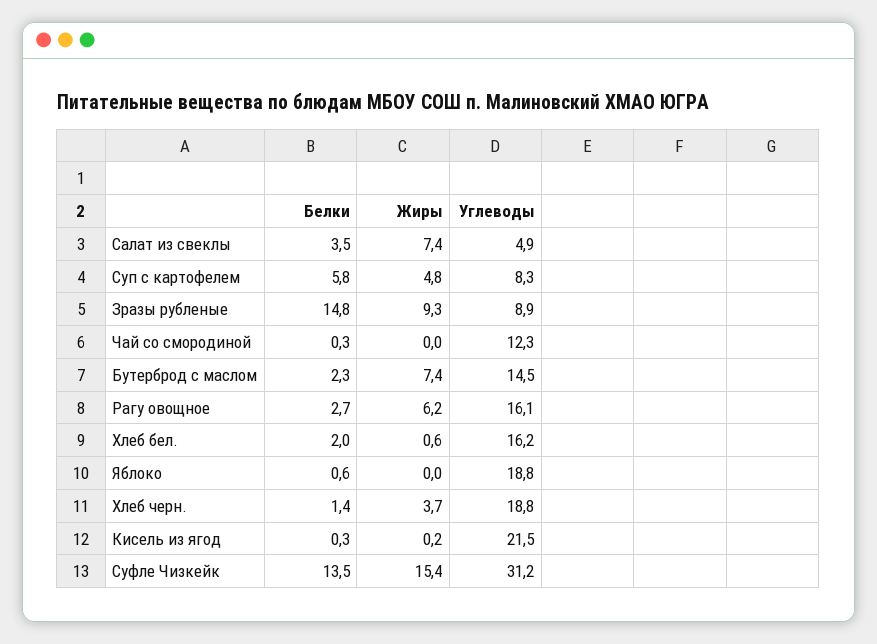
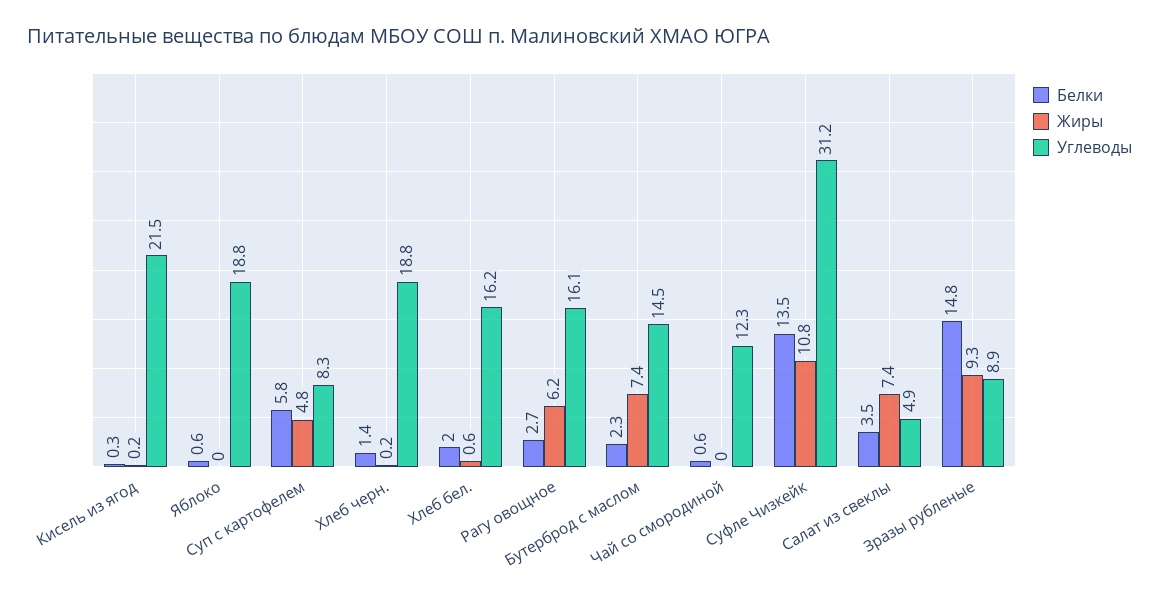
  {
    "Белки": {
      "Салат из свеклы": 3.5,
      "Суп с картофелем": 5.8,
      "Зразы рубленые": 14.8,
-     "Чай со смородиной": 0.3,
+     "Чай со смородиной": 0.6,
      "Бутерброд с маслом": 2.3,
      "Рагу овощное": 2.7,
      "Хлеб бел.": 2,
      "Яблоко": 0.6,
      "Хлеб черн.": 1.4,
      "Кисель из ягод": 0.3,
      "Суфле Чизкейк": 13.5
    },
    "Жиры": {
      "Салат из свеклы": 7.4,
      "Суп с картофелем": 4.8,
      "Зразы рубленые": 9.3,
      "Чай со смородиной": 0,
      "Бутерброд с маслом": 7.4,
      "Рагу овощное": 6.2,
      "Хлеб бел.": 0.6,
      "Яблоко": 0,
-     "Хлеб черн.": 3.7,
+     "Хлеб черн.": 0.2,
      "Кисель из ягод": 0.2,
-     "Суфле Чизкейк": 15.4
+     "Суфле Чизкейк": 10.8
    },
    "Углеводы": {
      "Салат из свеклы": 4.9,
      "Суп с картофелем": 8.3,
      "Зразы рубленые": 8.9,
      "Чай со смородиной": 12.3,
      "Бутерброд с маслом": 14.5,
      "Рагу овощное": 16.1,
      "Хлеб бел.": 16.2,
      "Яблоко": 18.8,
      "Хлеб черн.": 18.8,
      "Кисель из ягод": 21.5,
      "Суфле Чизкейк": 31.2
    }
  }

